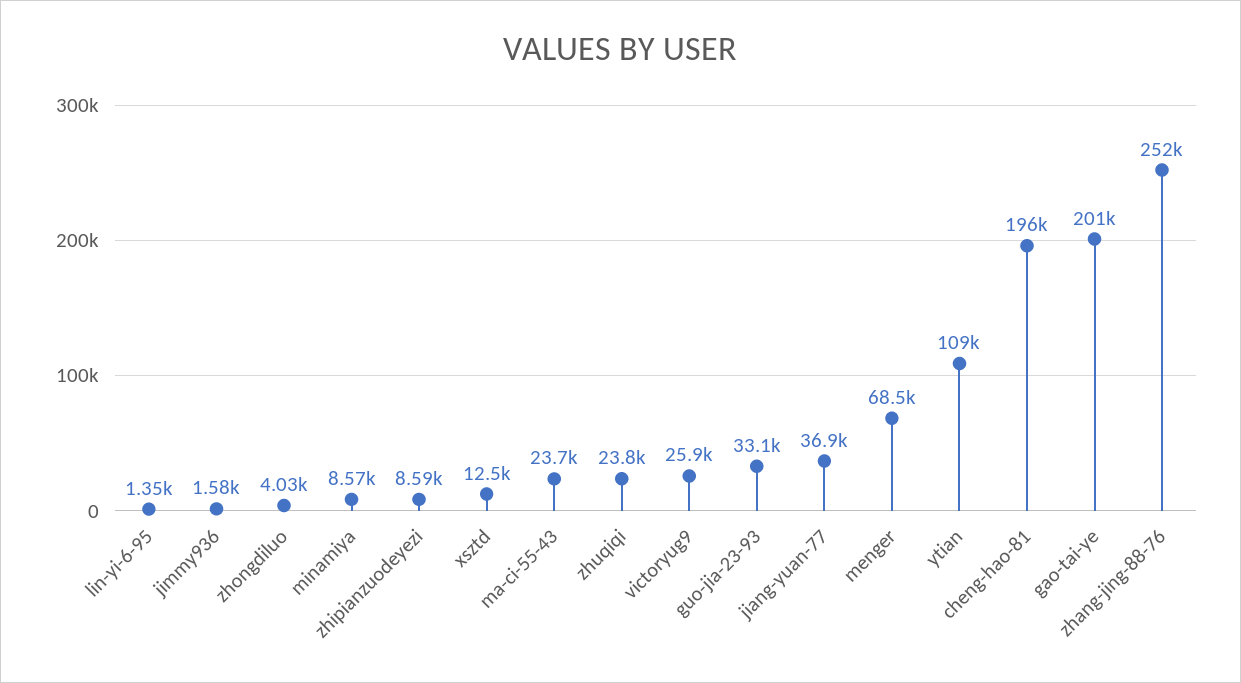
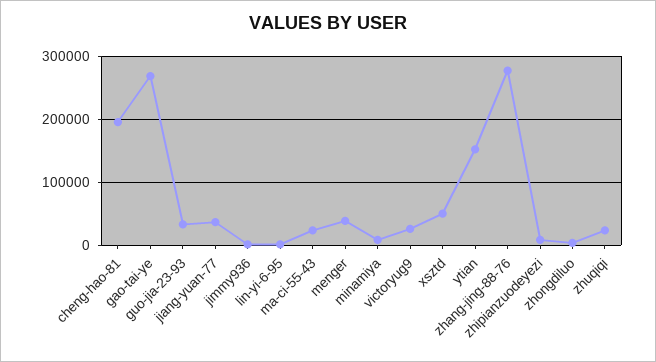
  {
    "lin-yi-6-95": 1350,
    "jimmy936": 1580,
    "zhongdiluo": 4030,
    "minamiya": 8570,
    "zhipianzuodeyezi": 8590,
-   "xsztd": 12500,
+   "xsztd": 50000,
    "ma-ci-55-43": 23700,
    "zhuqiqi": 23800,
    "victoryug9": 25900,
    "guo-jia-23-93": 33100,
    "jiang-yuan-77": 36900,
-   "menger": 68500,
+   "menger": 40000,
-   "ytian": 109000,
+   "ytian": 150000,
    "cheng-hao-81": 196000,
-   "gao-tai-ye": 201000,
+   "gao-tai-ye": 270000,
-   "zhang-jing-88-76": 252000
+   "zhang-jing-88-76": 280000
  }

